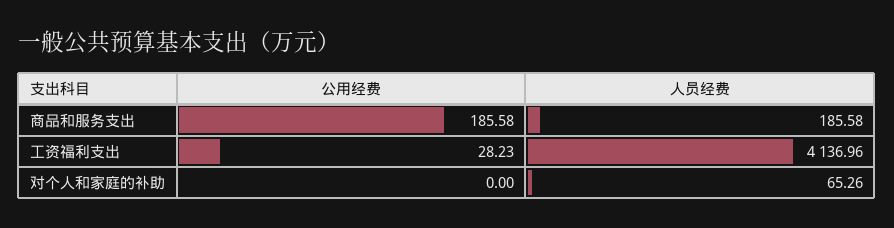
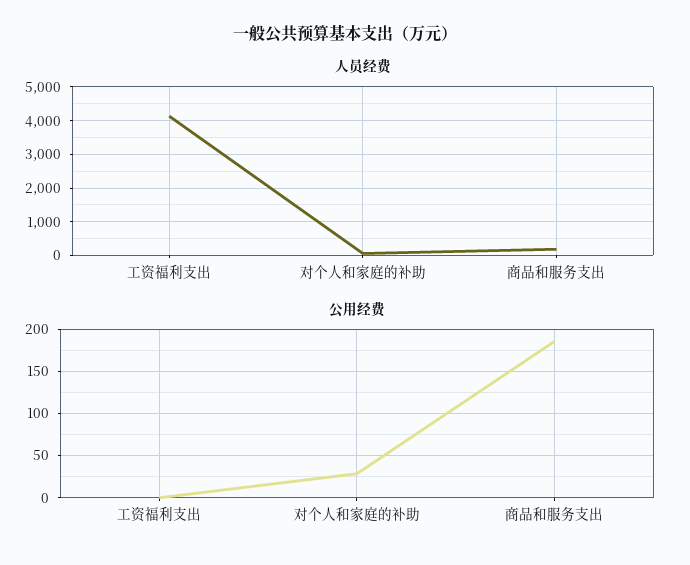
  {
    "公用经费": {
      "商品和服务支出": 185.58,
-     "工资福利支出": 28.23,
+     "工资福利支出": 0,
-     "对个人和家庭的补助": 0
+     "对个人和家庭的补助": 30
    },
    "人员经费": {
      "商品和服务支出": 185.58,
      "工资福利支出": 4136.96,
      "对个人和家庭的补助": 65.26
    }
  }

